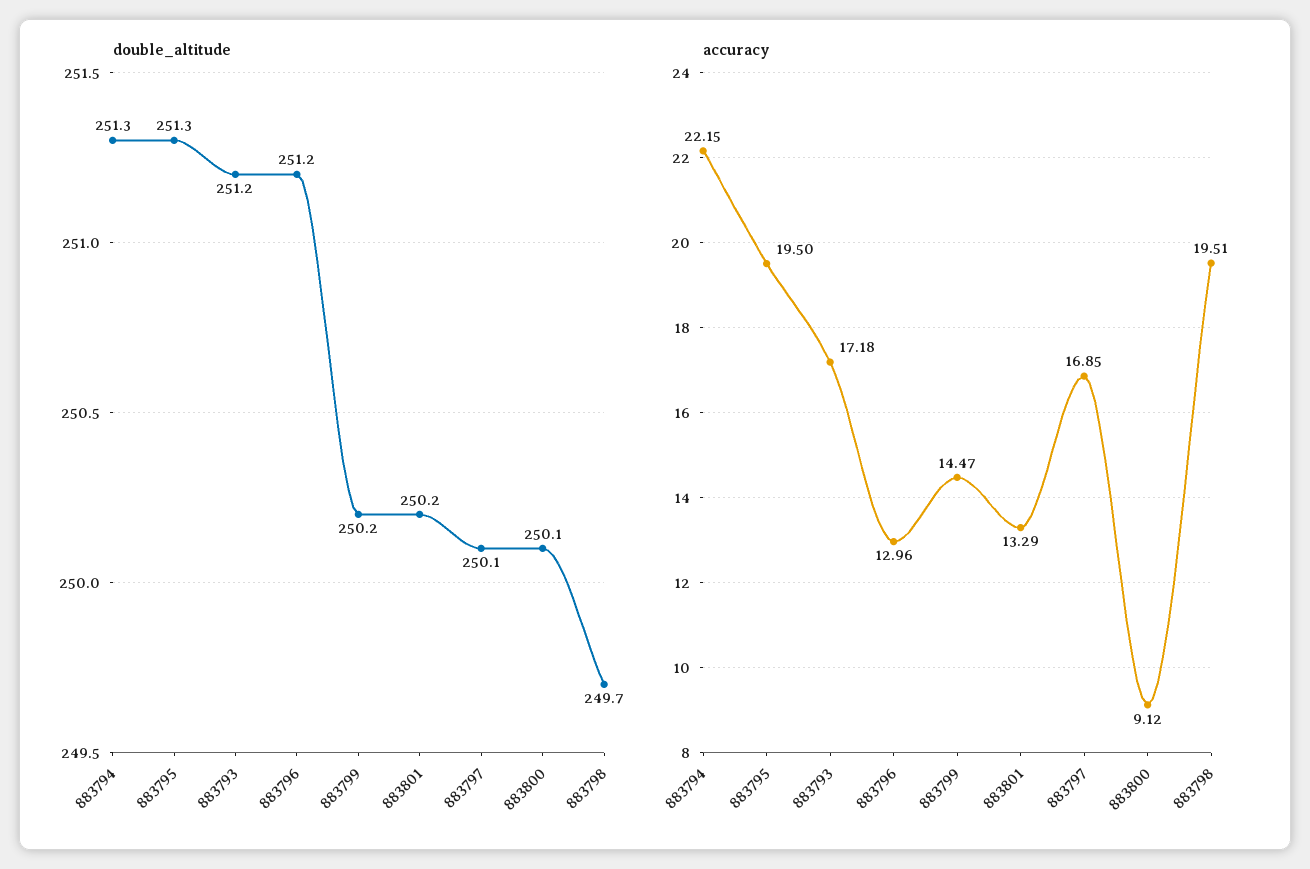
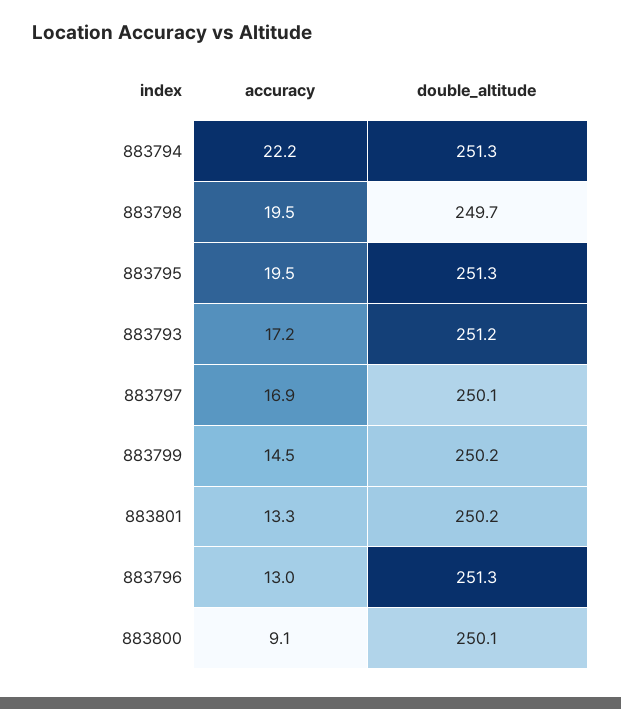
  {
    "double_altitude": {
      "883794": 251.3,
      "883795": 251.3,
      "883793": 251.2,
-     "883796": 251.2,
+     "883796": 251.3,
      "883799": 250.2,
      "883801": 250.2,
      "883797": 250.1,
      "883800": 250.1,
      "883798": 249.7
    },
    "accuracy": {
      "883794": 22.15,
      "883795": 19.5,
      "883793": 17.18,
      "883796": 12.96,
      "883799": 14.47,
      "883801": 13.29,
      "883797": 16.85,
      "883800": 9.12,
      "883798": 19.51
    }
  }

